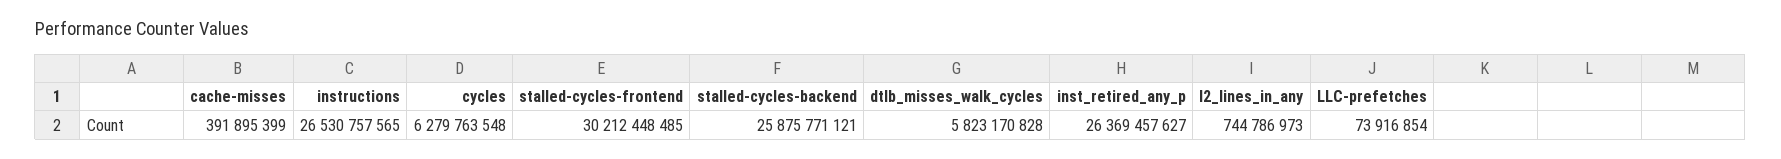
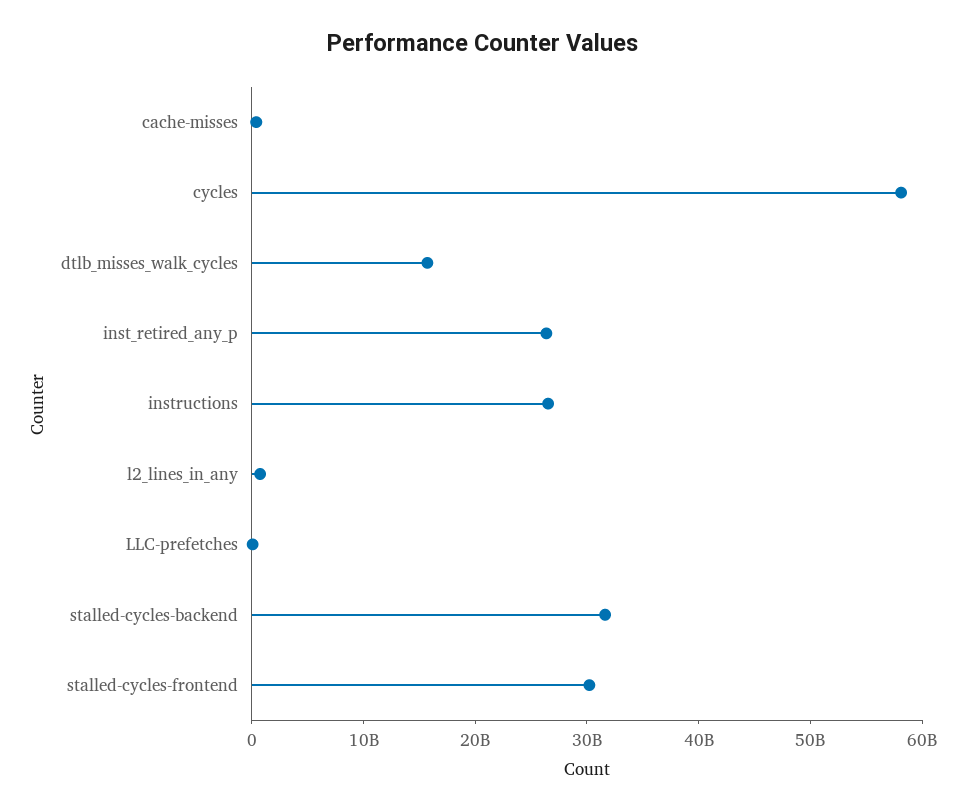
  {
    "cache-misses": 391895399,
    "instructions": 26530757565,
-   "cycles": 6279763548,
+   "cycles": 58000000000,
    "stalled-cycles-frontend": 30212448485,
-   "stalled-cycles-backend": 25875771121,
+   "stalled-cycles-backend": 32000000000,
-   "dtlb_misses_walk_cycles": 5823170828,
+   "dtlb_misses_walk_cycles": 16000000000,
    "inst_retired_any_p": 26369457627,
    "l2_lines_in_any": 744786973,
    "LLC-prefetches": 73916854
  }

